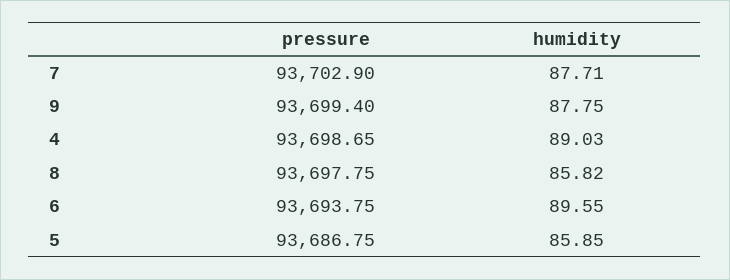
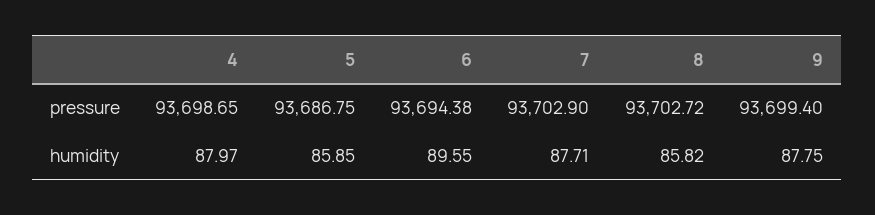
  {
    "pressure": {
      "7": 93702.9,
      "9": 93699.4,
      "4": 93698.65,
-     "8": 93697.75,
+     "8": 93702.72,
-     "6": 93693.75,
+     "6": 93694.38,
      "5": 93686.75
    },
    "humidity": {
      "7": 87.71,
      "9": 87.75,
-     "4": 89.03,
+     "4": 87.97,
      "8": 85.82,
      "6": 89.55,
      "5": 85.85
    }
  }

